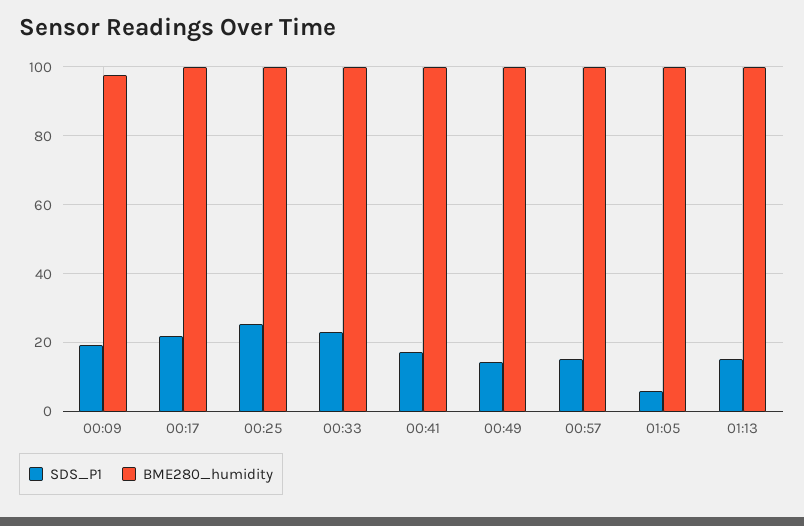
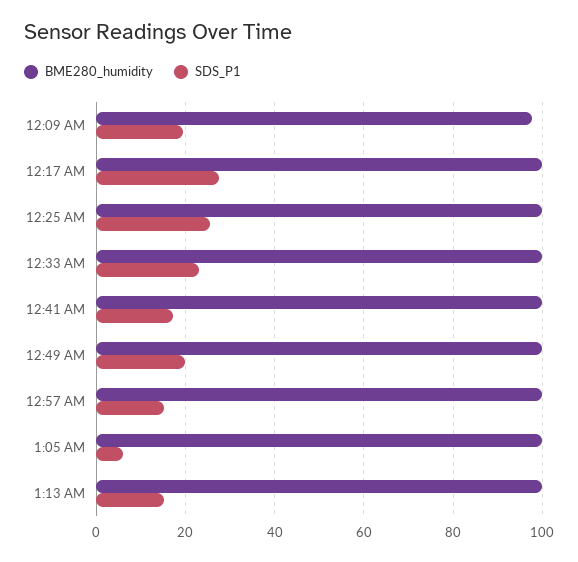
  {
    "SDS_P1": {
      "00:09": 20,
-     "00:17": 22,
+     "00:17": 28,
      "00:25": 26,
      "00:33": 24,
      "00:41": 18,
-     "00:49": 14,
+     "00:49": 20,
      "00:57": 16,
      "01:05": 6,
      "01:13": 16
    },
    "BME280_humidity": {
      "00:09": 98,
      "00:17": 100,
      "00:25": 100,
      "00:33": 100,
      "00:41": 100,
      "00:49": 100,
      "00:57": 100,
      "01:05": 100,
      "01:13": 100
    }
  }

